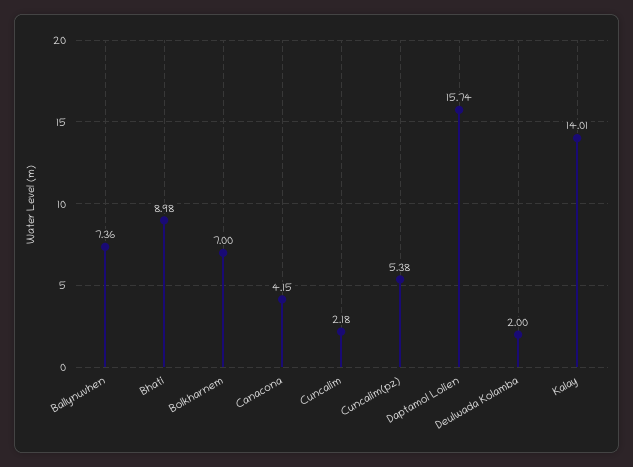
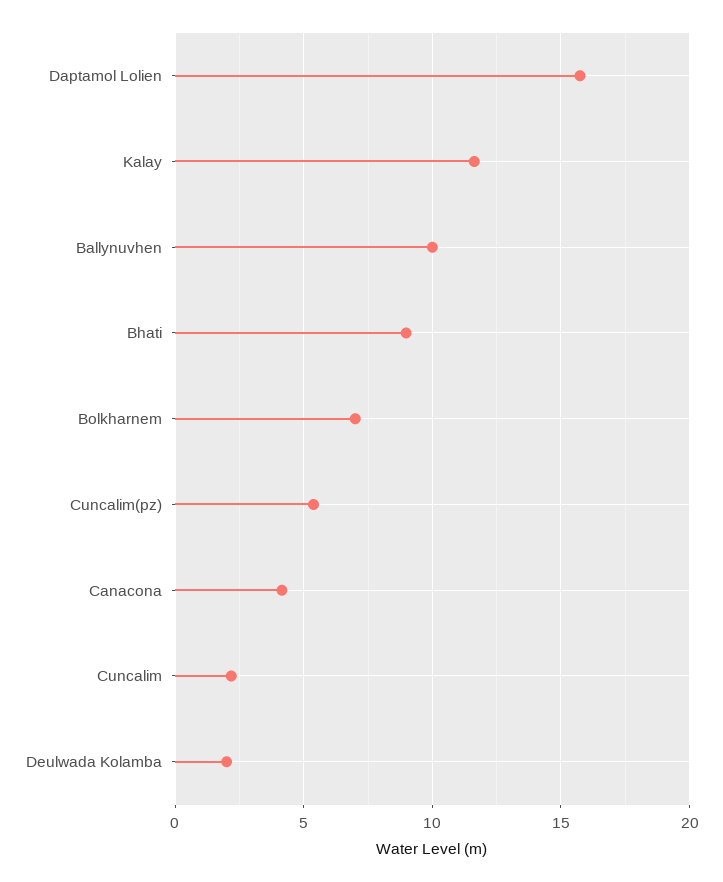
  {
-   "Ballynuvhen": 7.36,
+   "Ballynuvhen": 10,
    "Bhati": 8.98,
    "Bolkharnem": 7,
    "Canacona": 4.15,
    "Cuncalim": 2.18,
    "Cuncalim(pz)": 5.38,
    "Daptamol Lolien": 15.74,
    "Deulwada Kolamba": 2,
-   "Kalay": 14.01
+   "Kalay": 11.5
  }

